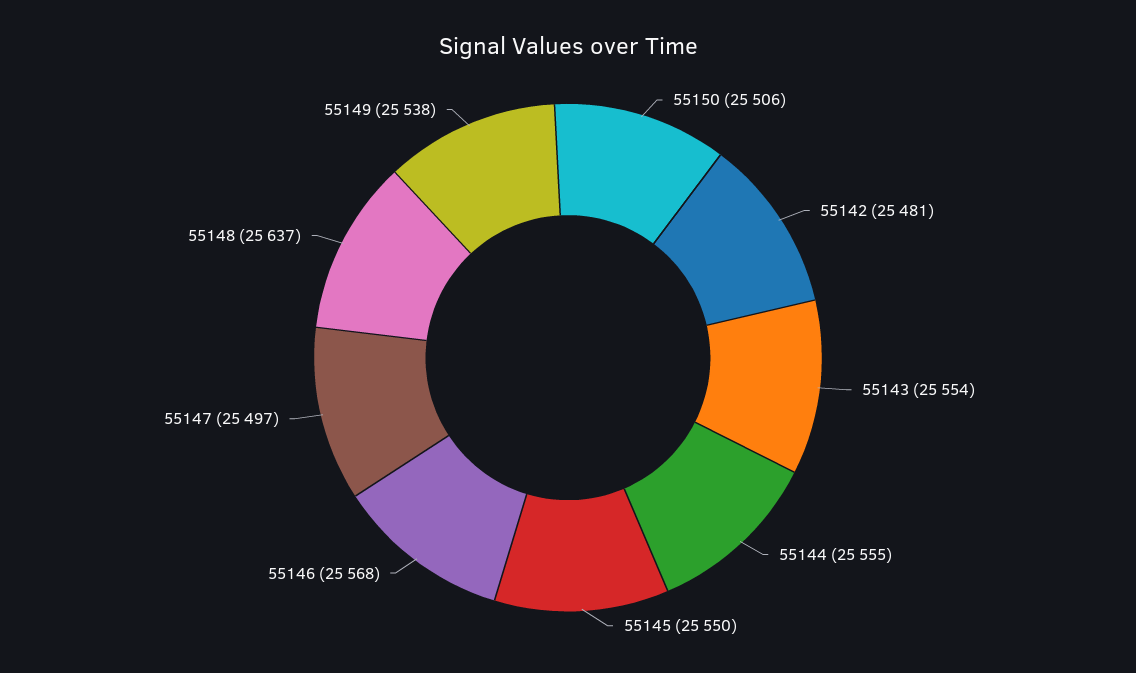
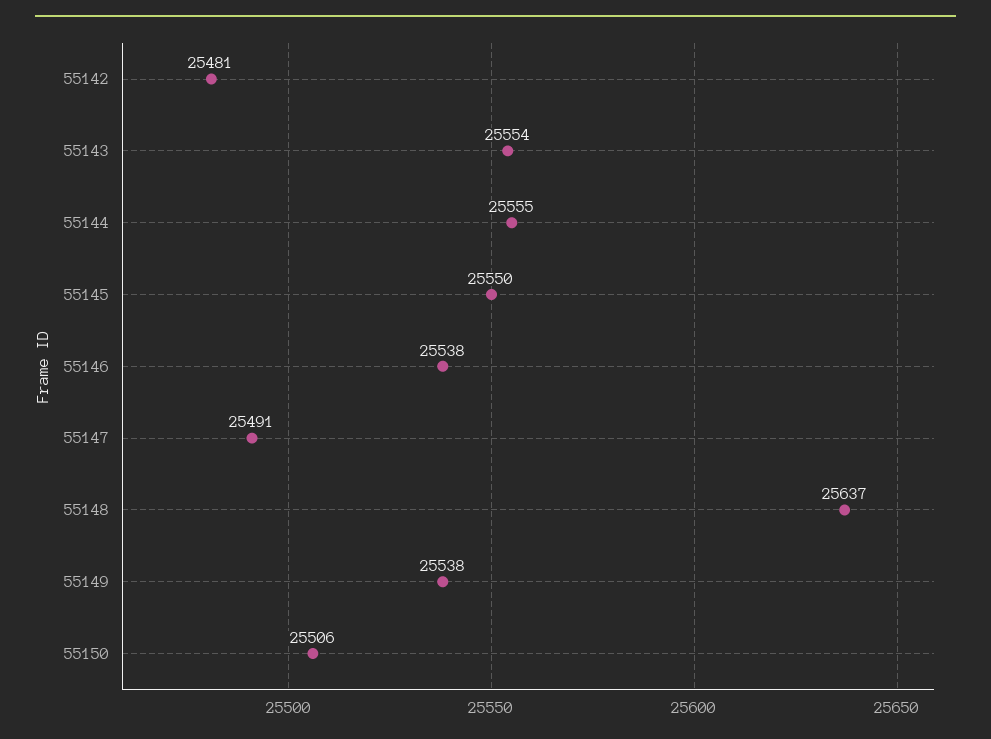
  {
    "55150": 25506,
    "55142": 25481,
    "55143": 25554,
    "55144": 25555,
    "55145": 25550,
-   "55146": 25568,
+   "55146": 25538,
-   "55147": 25497,
+   "55147": 25491,
    "55148": 25637,
    "55149": 25538
  }

